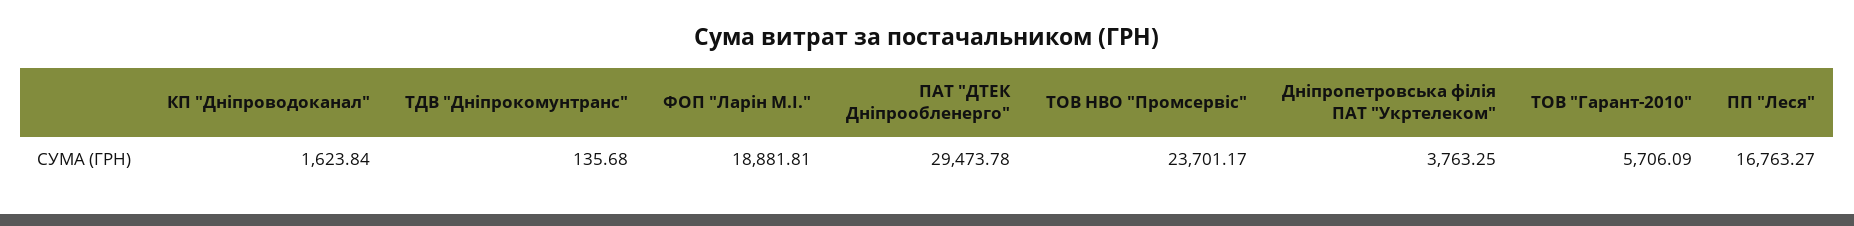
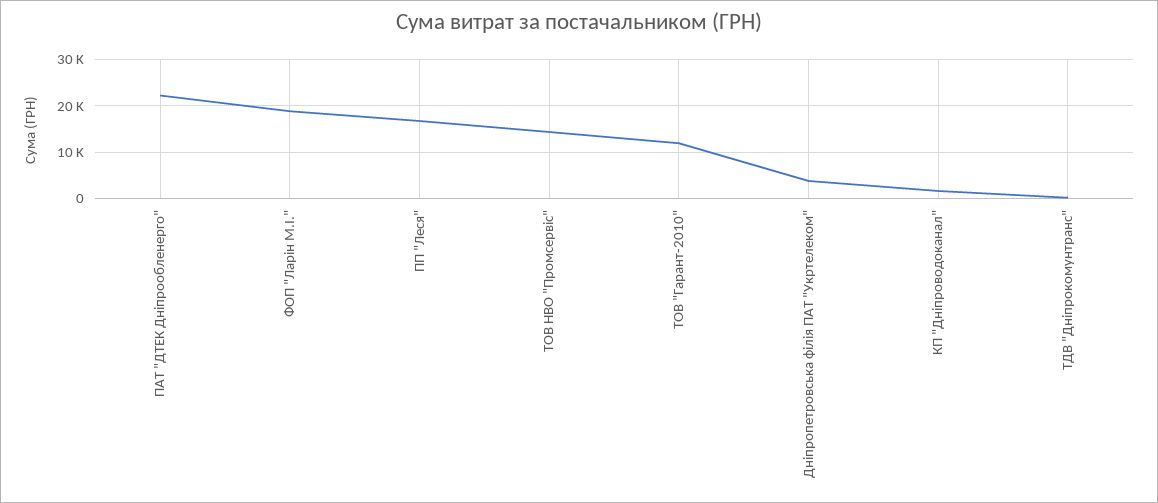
  {
    "КП \"Дніпроводоканал\"": 1623.84,
    "ТДВ \"Дніпрокомунтранс\"": 135.68,
    "ФОП \"Ларін М.І.\"": 18881.81,
-   "ПАТ \"ДТЕК Дніпрообленерго\"": 29473.78,
+   "ПАТ \"ДТЕК Дніпрообленерго\"": 22000,
-   "ТОВ НВО \"Промсервіс\"": 23701.17,
+   "ТОВ НВО \"Промсервіс\"": 14000,
    "Дніпропетровська філія ПАТ \"Укртелеком\"": 3763.25,
-   "ТОВ \"Гарант-2010\"": 5706.09,
+   "ТОВ \"Гарант-2010\"": 12000,
    "ПП \"Леся\"": 16763.27
  }

